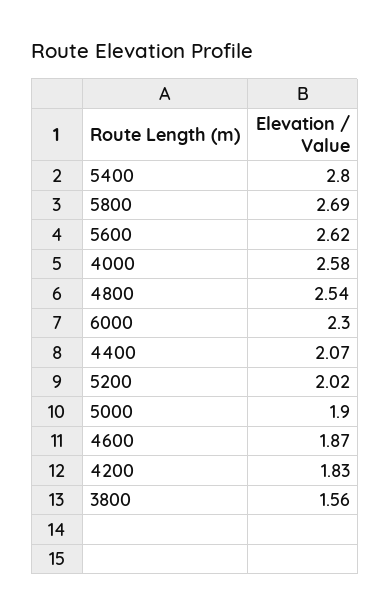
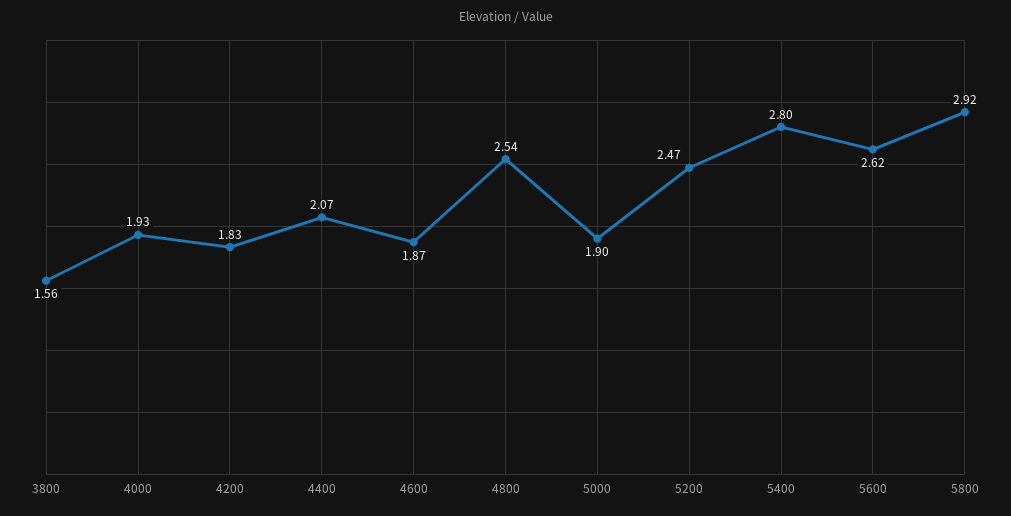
  {
    "5400": 2.8,
-   "5800": 2.69,
+   "5800": 2.92,
    "5600": 2.62,
-   "4000": 2.58,
+   "4000": 1.93,
    "4800": 2.54,
-   "6000": 2.3,
    "4400": 2.07,
-   "5200": 2.02,
+   "5200": 2.47,
    "5000": 1.9,
    "4600": 1.87,
    "4200": 1.83,
    "3800": 1.56
  }

